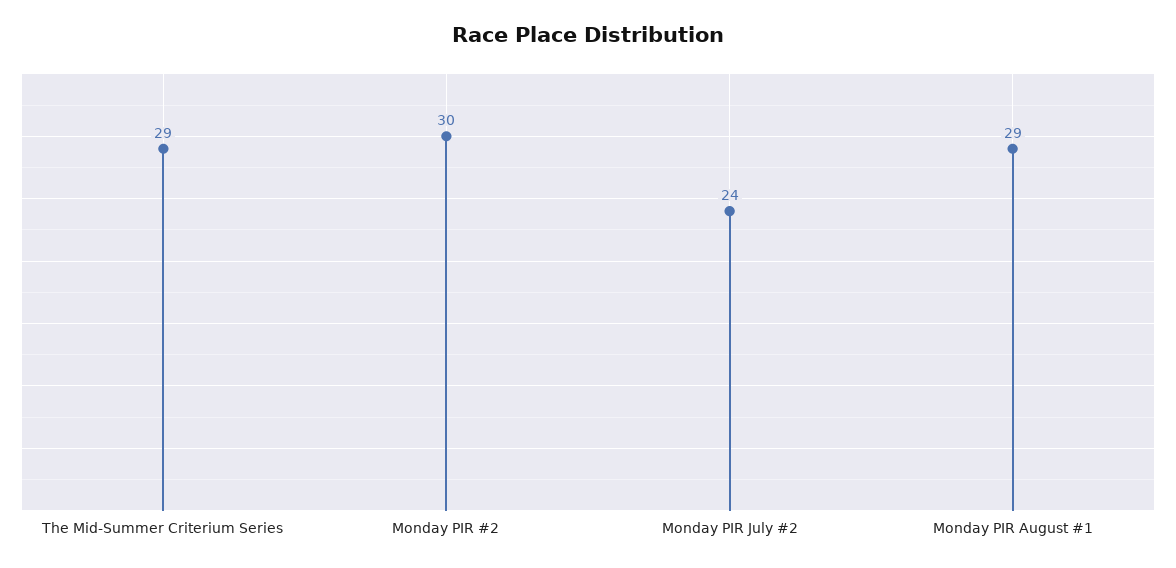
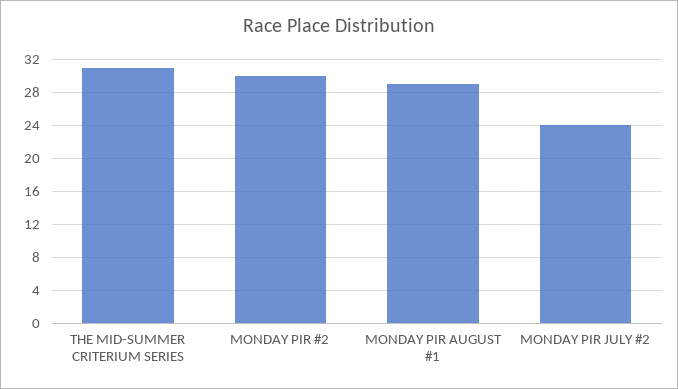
  {
-   "The Mid-Summer Criterium Series": 29,
+   "The Mid-Summer Criterium Series": 31,
    "Monday PIR #2": 30,
    "Monday PIR July #2": 24,
    "Monday PIR August #1": 29
  }

